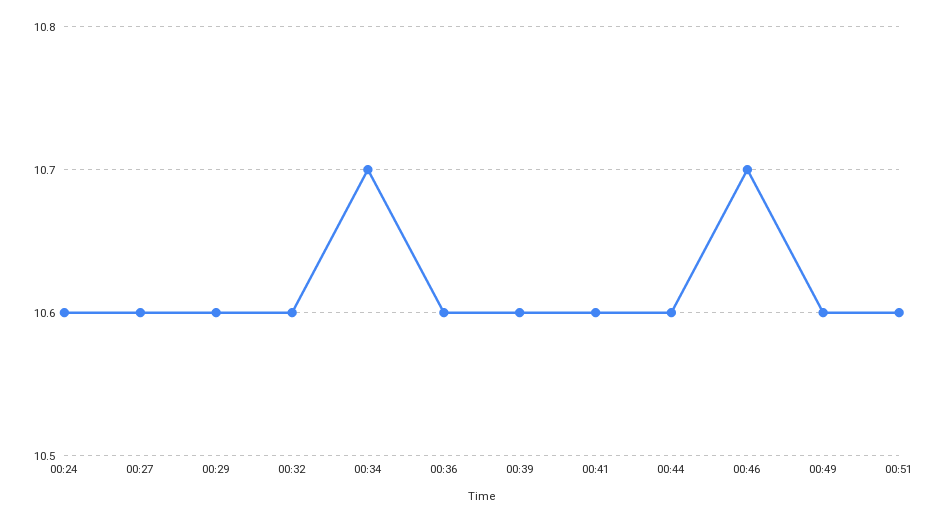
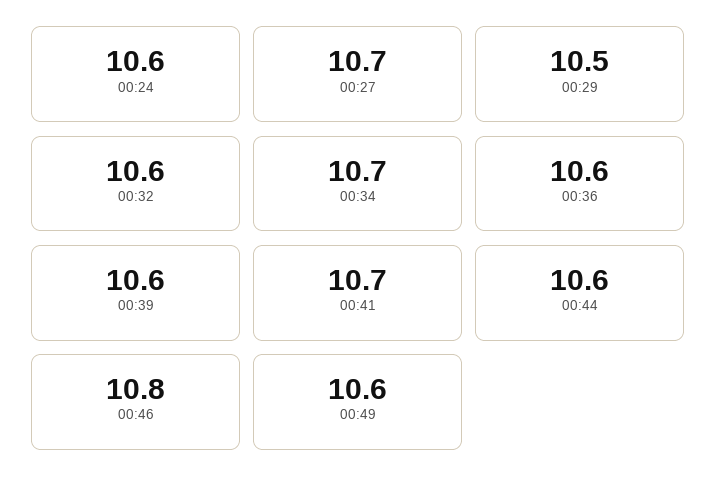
  {
    "00:24": 10.6,
-   "00:27": 10.6,
+   "00:27": 10.7,
-   "00:29": 10.6,
+   "00:29": 10.5,
    "00:32": 10.6,
    "00:34": 10.7,
    "00:36": 10.6,
    "00:39": 10.6,
-   "00:41": 10.6,
+   "00:41": 10.7,
    "00:44": 10.6,
-   "00:46": 10.7,
+   "00:46": 10.8,
-   "00:49": 10.6,
+   "00:49": 10.6
-   "00:51": 10.6
  }

